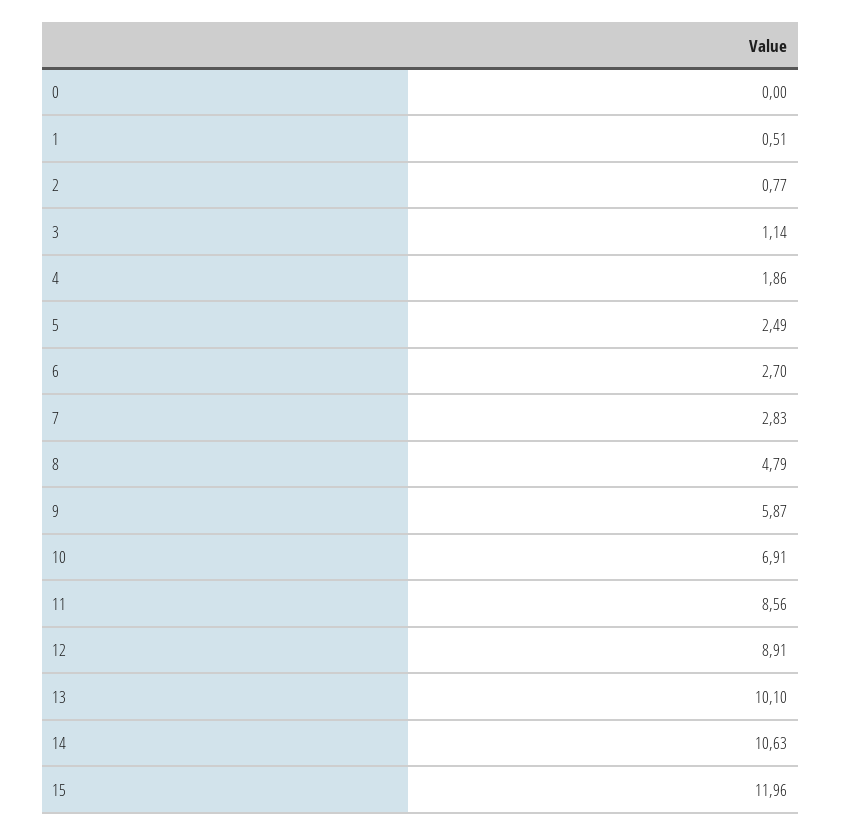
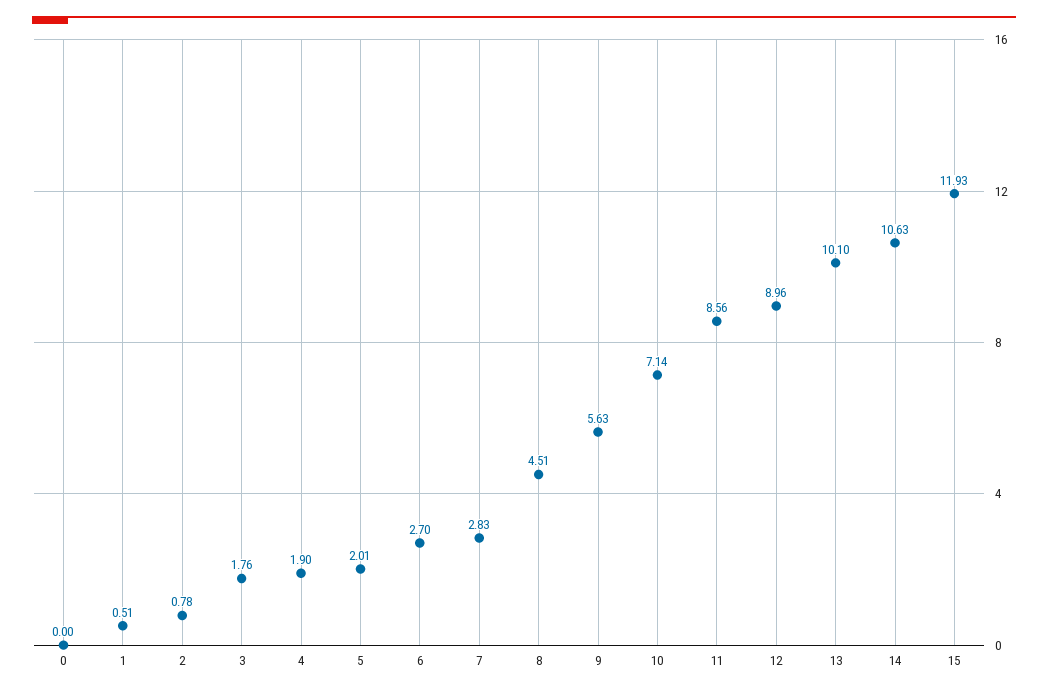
  {
    "0": 0,
    "1": 0.51,
-   "2": 0.77,
+   "2": 0.78,
-   "3": 1.14,
+   "3": 1.76,
-   "4": 1.86,
+   "4": 1.9,
-   "5": 2.49,
+   "5": 2.01,
    "6": 2.7,
    "7": 2.83,
-   "8": 4.79,
+   "8": 4.51,
-   "9": 5.87,
+   "9": 5.63,
-   "10": 6.91,
+   "10": 7.14,
    "11": 8.56,
-   "12": 8.91,
+   "12": 8.96,
    "13": 10.1,
    "14": 10.63,
-   "15": 11.96
+   "15": 11.93
  }

